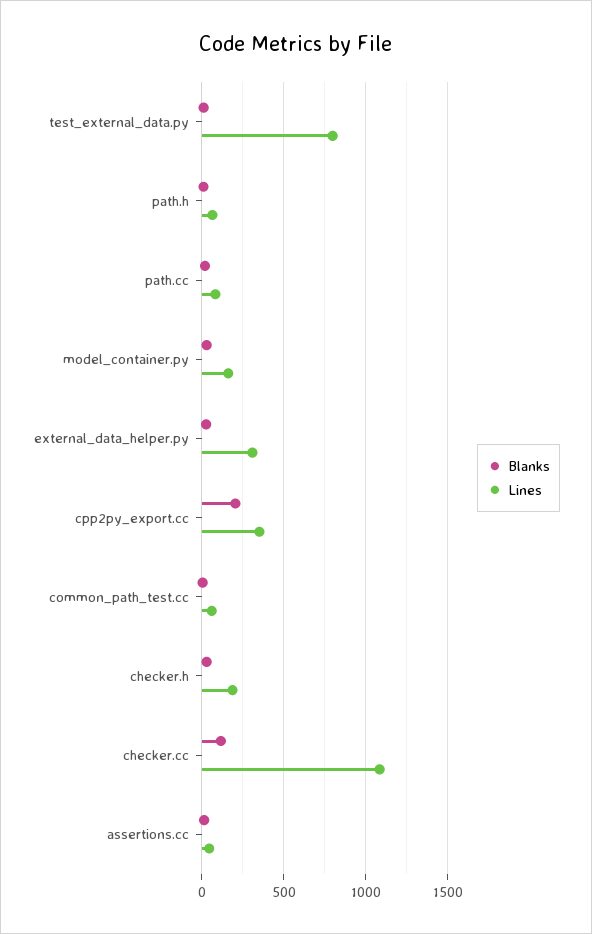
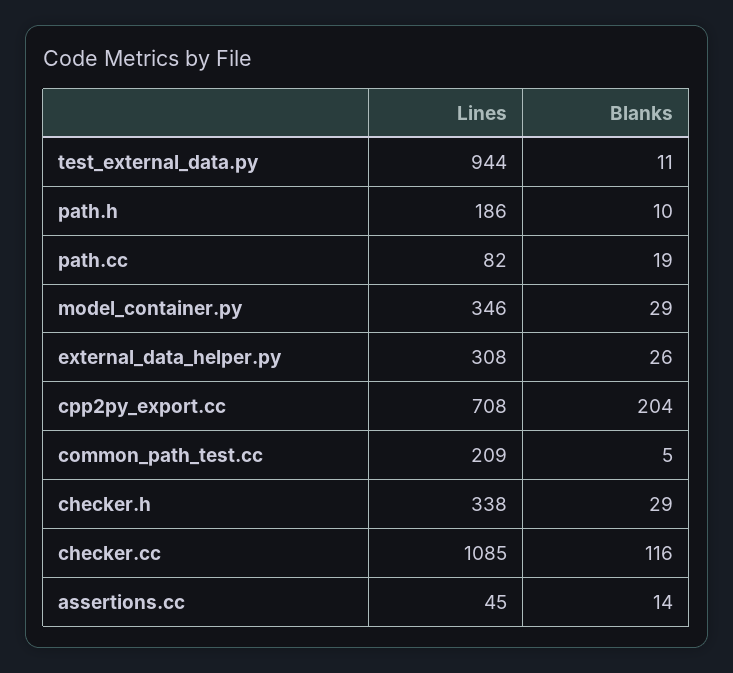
  {
    "Blanks": {
      "test_external_data.py": 11,
      "path.h": 10,
      "path.cc": 19,
      "model_container.py": 29,
      "external_data_helper.py": 26,
      "cpp2py_export.cc": 204,
      "common_path_test.cc": 5,
      "checker.h": 29,
      "checker.cc": 116,
      "assertions.cc": 14
    },
    "Lines": {
-     "test_external_data.py": 800,
+     "test_external_data.py": 944,
-     "path.h": 50,
+     "path.h": 186,
      "path.cc": 82,
-     "model_container.py": 150,
+     "model_container.py": 346,
      "external_data_helper.py": 308,
-     "cpp2py_export.cc": 350,
+     "cpp2py_export.cc": 708,
-     "common_path_test.cc": 50,
+     "common_path_test.cc": 209,
-     "checker.h": 200,
+     "checker.h": 338,
      "checker.cc": 1085,
      "assertions.cc": 45
    }
  }

